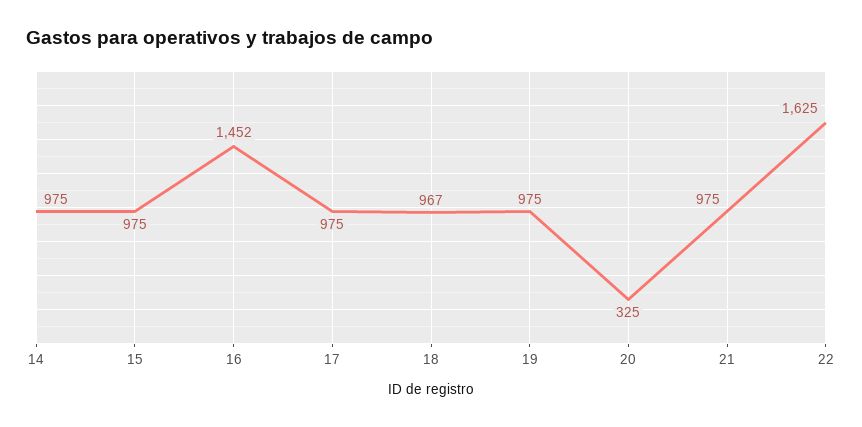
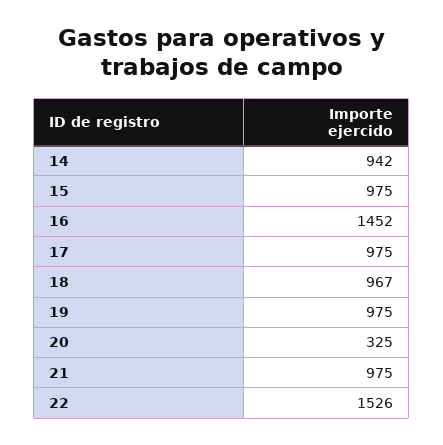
  {
-   "14": 975,
+   "14": 942,
    "15": 975,
    "16": 1452,
    "17": 975,
    "18": 967,
    "19": 975,
    "20": 325,
    "21": 975,
-   "22": 1625
+   "22": 1526
  }

